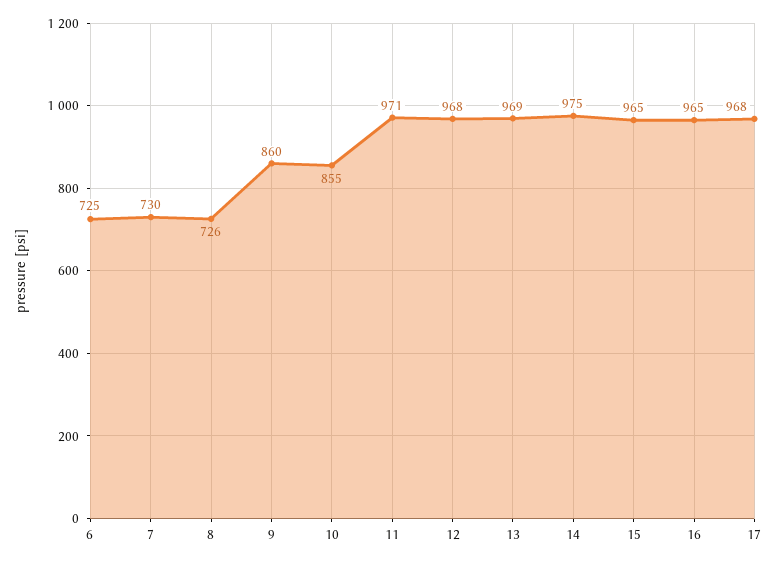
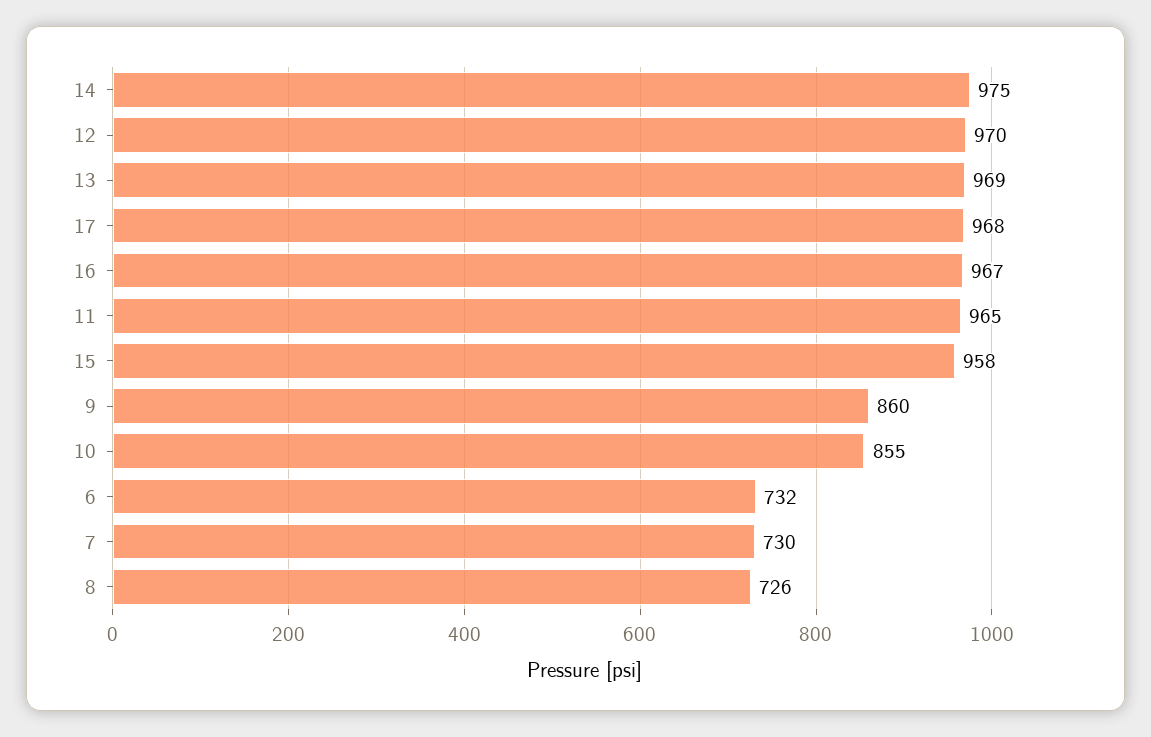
  {
-   "6": 725,
+   "6": 732,
    "7": 730,
    "8": 726,
    "9": 860,
    "10": 855,
-   "11": 971,
+   "11": 965,
-   "12": 968,
+   "12": 970,
    "13": 969,
    "14": 975,
-   "15": 965,
+   "15": 958,
-   "16": 965,
+   "16": 967,
    "17": 968
  }

